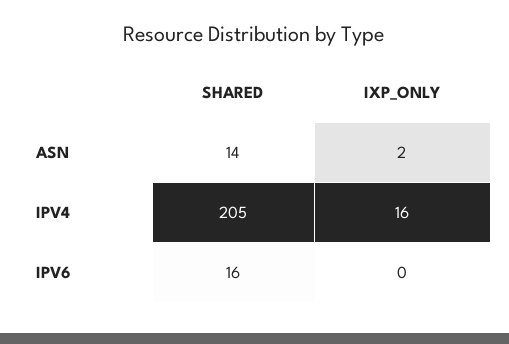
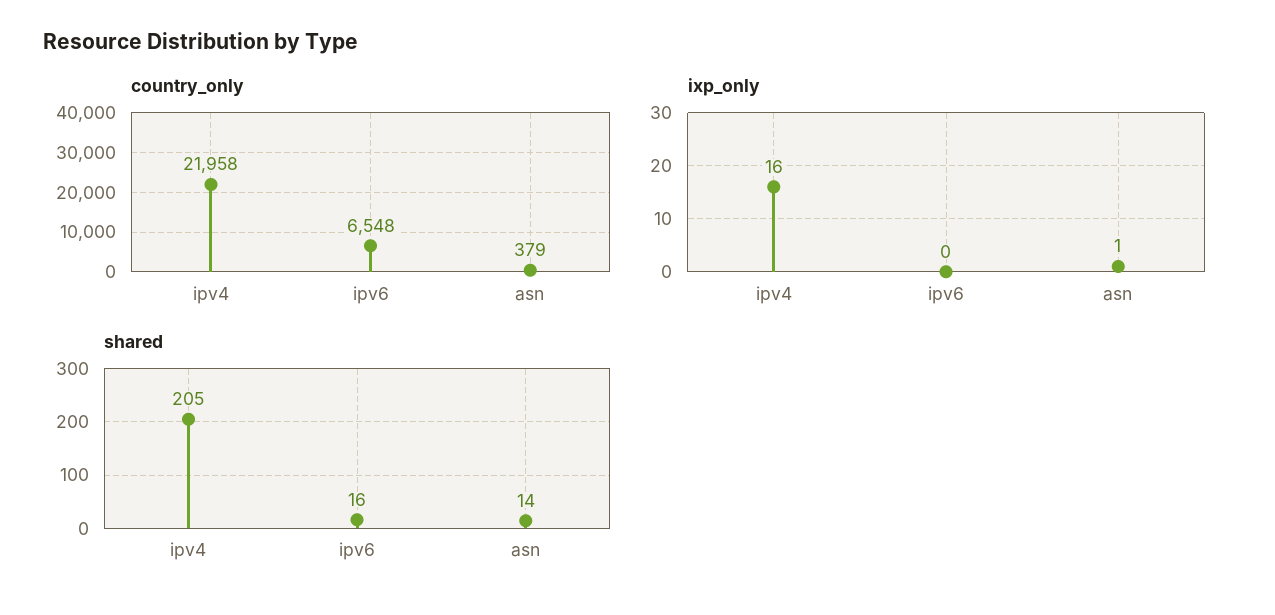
  {
    "SHARED": {
      "ASN": 14,
      "IPV4": 205,
      "IPV6": 16
    },
    "IXP_ONLY": {
-     "ASN": 2,
+     "ASN": 1,
      "IPV4": 16,
      "IPV6": 0
-   }
+   },
+   "country_only": {
+     "IPV4": 21958,
+     "IPV6": 6548,
+     "ASN": 379
+   }
  }

